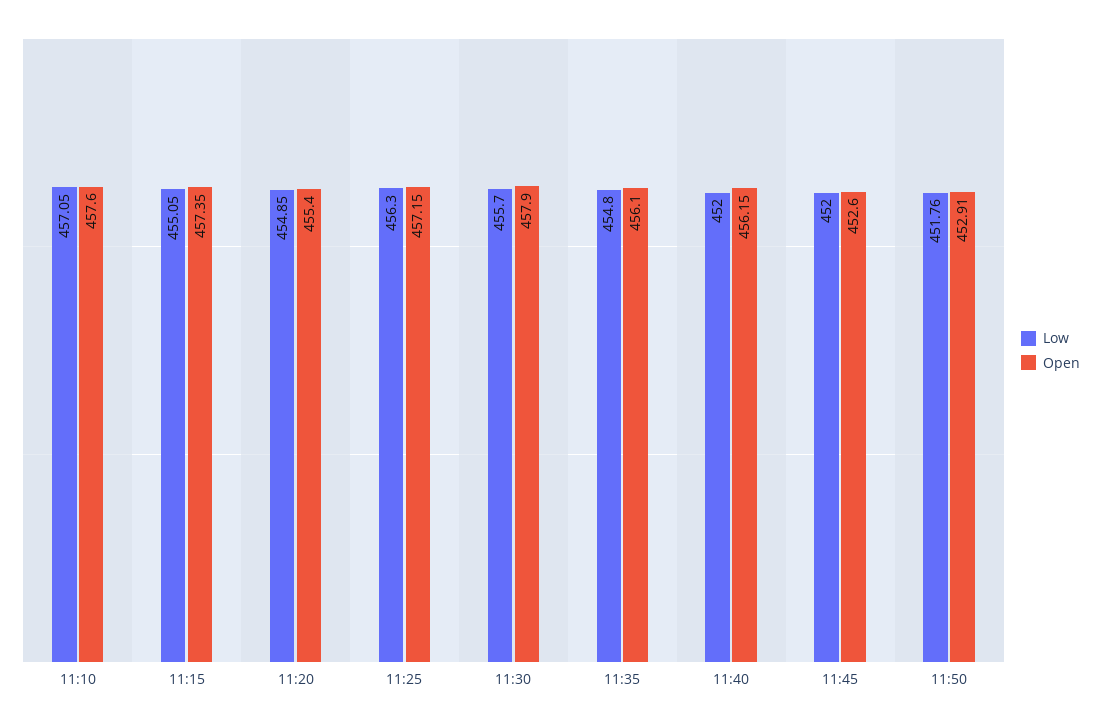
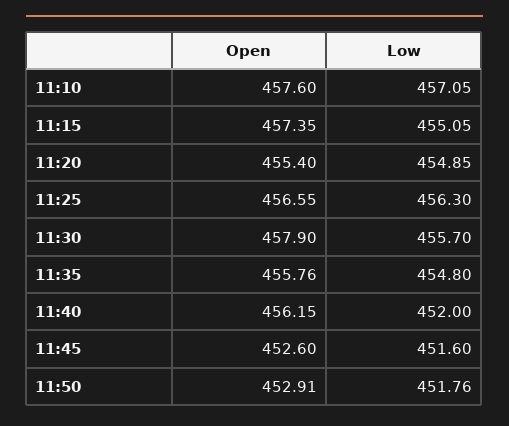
  {
    "Low": {
      "11:10": 457.05,
      "11:15": 455.05,
      "11:20": 454.85,
      "11:25": 456.3,
      "11:30": 455.7,
      "11:35": 454.8,
      "11:40": 452,
-     "11:45": 452,
+     "11:45": 451.6,
      "11:50": 451.76
    },
    "Open": {
      "11:10": 457.6,
      "11:15": 457.35,
      "11:20": 455.4,
-     "11:25": 457.15,
+     "11:25": 456.55,
      "11:30": 457.9,
-     "11:35": 456.1,
+     "11:35": 455.76,
      "11:40": 456.15,
      "11:45": 452.6,
      "11:50": 452.91
    }
  }

